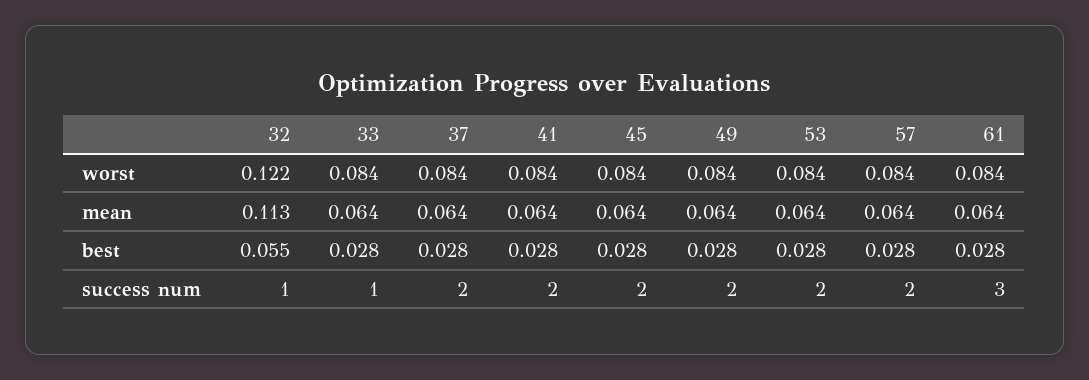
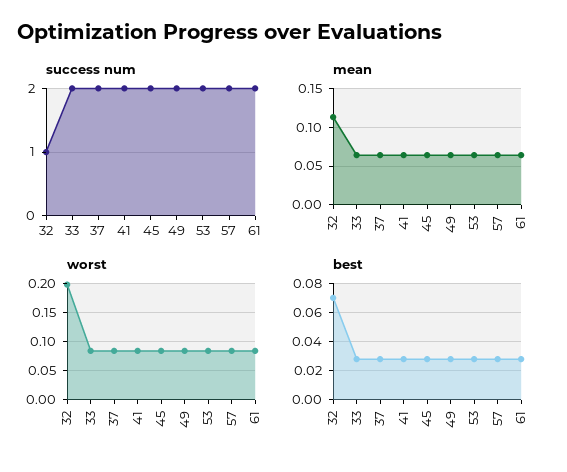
  {
    "worst": {
-     "32": 0.122,
+     "32": 0.2,
      "33": 0.084,
      "37": 0.084,
      "41": 0.084,
      "45": 0.084,
      "49": 0.084,
      "53": 0.084,
      "57": 0.084,
      "61": 0.084
    },
    "mean": {
      "32": 0.113,
      "33": 0.064,
      "37": 0.064,
      "41": 0.064,
      "45": 0.064,
      "49": 0.064,
      "53": 0.064,
      "57": 0.064,
      "61": 0.064
    },
    "best": {
-     "32": 0.055,
+     "32": 0.07,
      "33": 0.028,
      "37": 0.028,
      "41": 0.028,
      "45": 0.028,
      "49": 0.028,
      "53": 0.028,
      "57": 0.028,
      "61": 0.028
    },
    "success num": {
      "32": 1,
-     "33": 1,
+     "33": 2,
      "37": 2,
      "41": 2,
      "45": 2,
      "49": 2,
      "53": 2,
      "57": 2,
-     "61": 3
+     "61": 2
    }
  }

